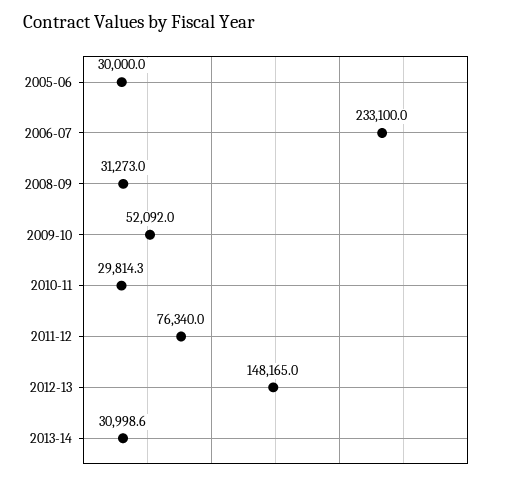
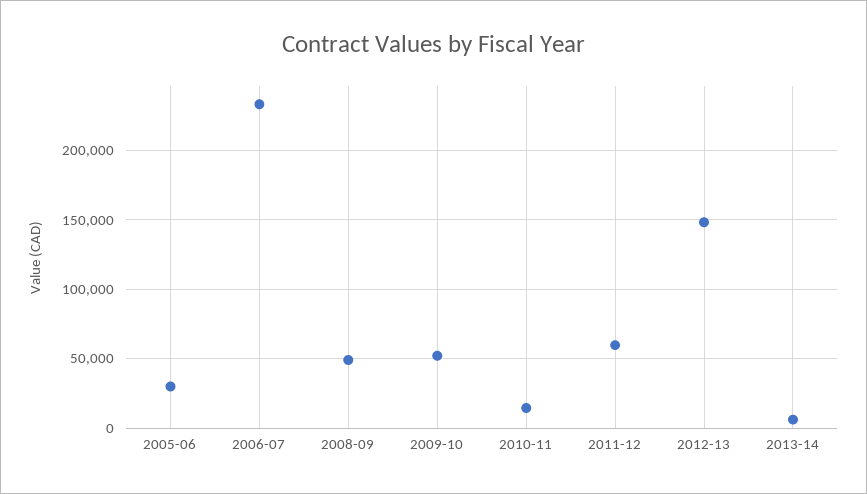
  {
    "2005-06": 30000,
    "2006-07": 233100,
-   "2008-09": 31273,
+   "2008-09": 50000,
    "2009-10": 52092,
-   "2010-11": 29814.3,
+   "2010-11": 15000,
-   "2011-12": 76340,
+   "2011-12": 60000,
    "2012-13": 148165,
-   "2013-14": 30998.6
+   "2013-14": 5000
  }

